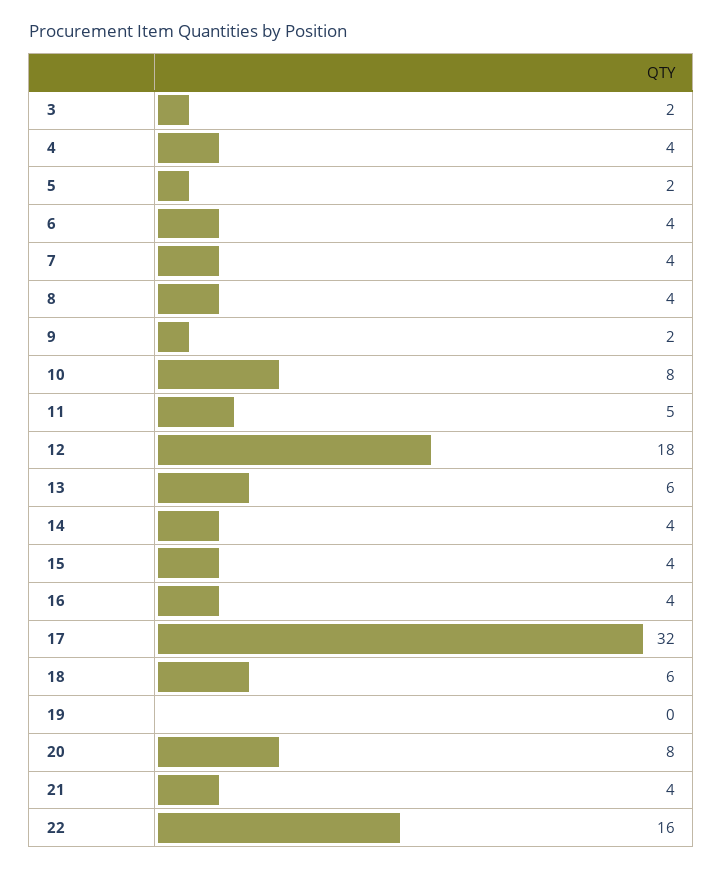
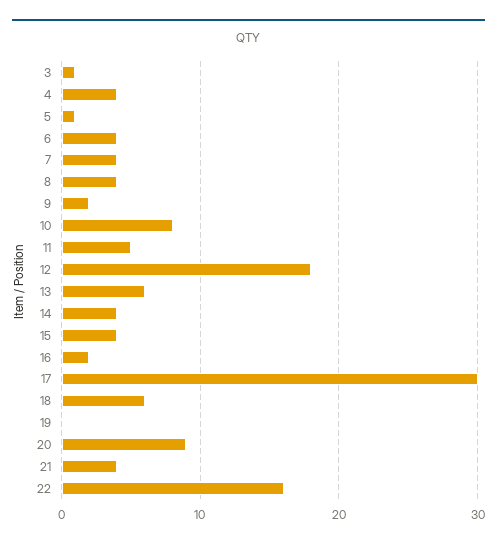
  {
-   "3": 2,
+   "3": 1,
    "4": 4,
-   "5": 2,
+   "5": 1,
    "6": 4,
    "7": 4,
    "8": 4,
    "9": 2,
    "10": 8,
    "11": 5,
    "12": 18,
    "13": 6,
    "14": 4,
    "15": 4,
-   "16": 4,
+   "16": 2,
-   "17": 32,
+   "17": 30,
    "18": 6,
    "19": 0,
-   "20": 8,
+   "20": 9,
    "21": 4,
    "22": 16
  }

